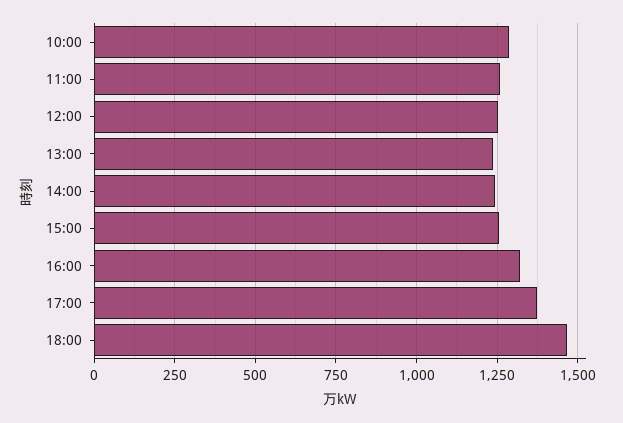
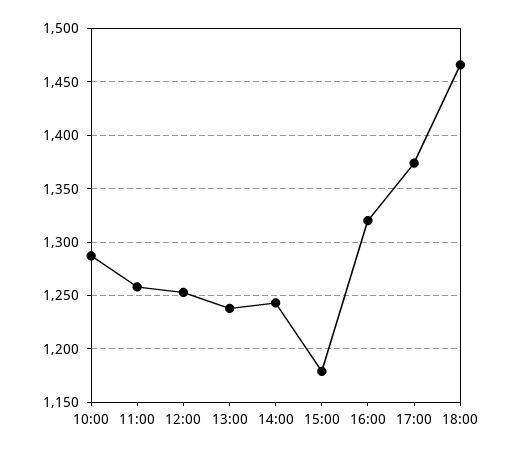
  {
    "10:00": 1290,
    "11:00": 1260,
    "12:00": 1250,
    "13:00": 1240,
    "14:00": 1240,
-   "15:00": 1250,
+   "15:00": 1180,
    "16:00": 1320,
    "17:00": 1370,
    "18:00": 1470
  }

